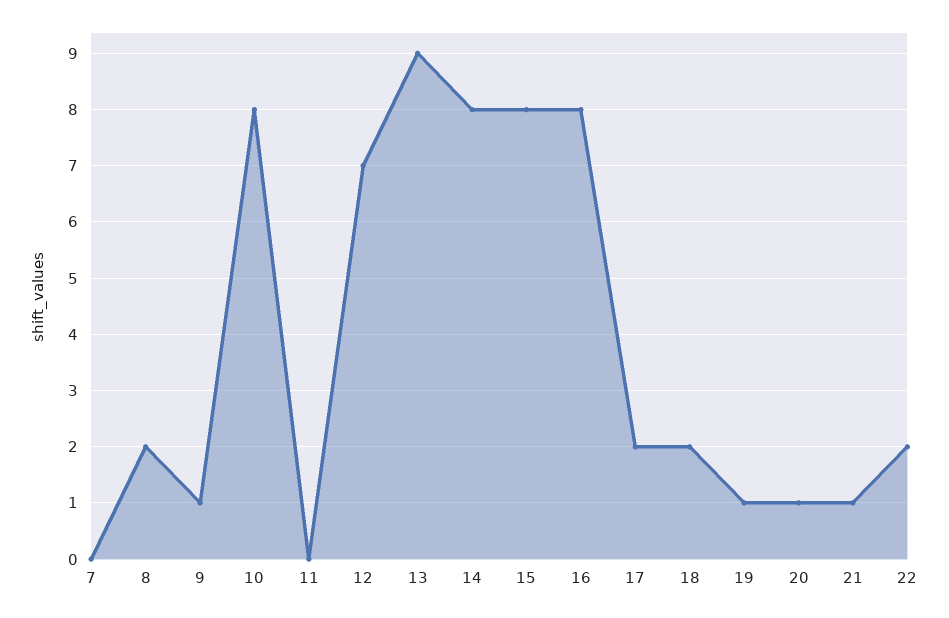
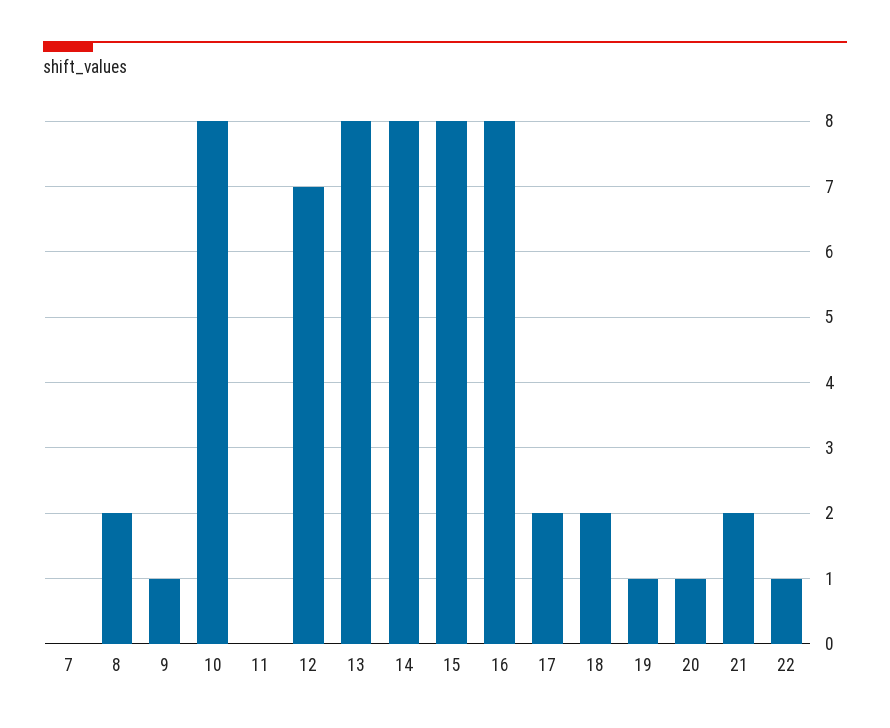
  {
    "7": 0,
    "8": 2,
    "9": 1,
    "10": 8,
    "11": 0,
    "12": 7,
-   "13": 9,
+   "13": 8,
    "14": 8,
    "15": 8,
    "16": 8,
    "17": 2,
    "18": 2,
    "19": 1,
    "20": 1,
-   "21": 1,
+   "21": 2,
-   "22": 2
+   "22": 1
  }

